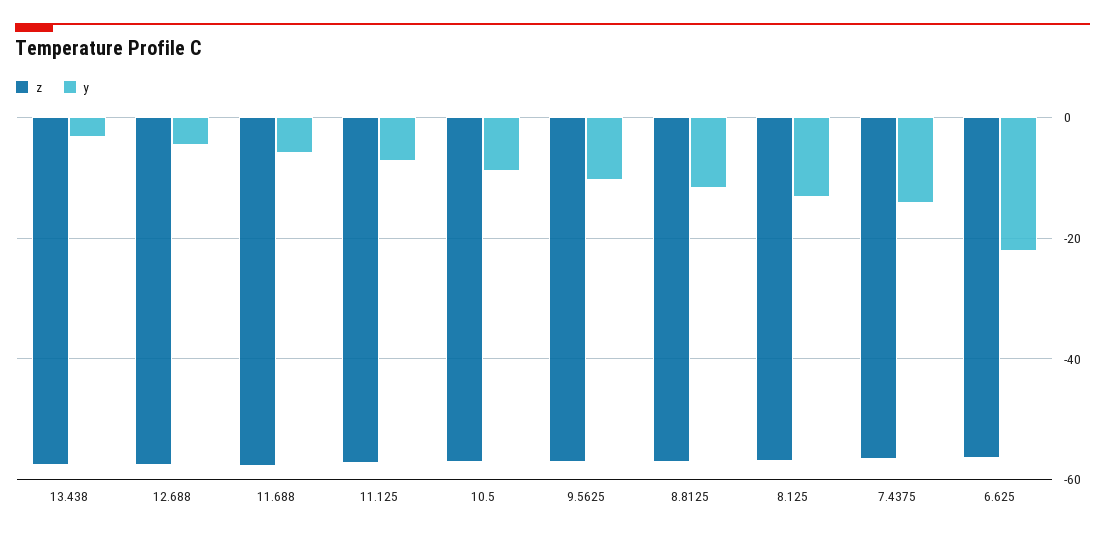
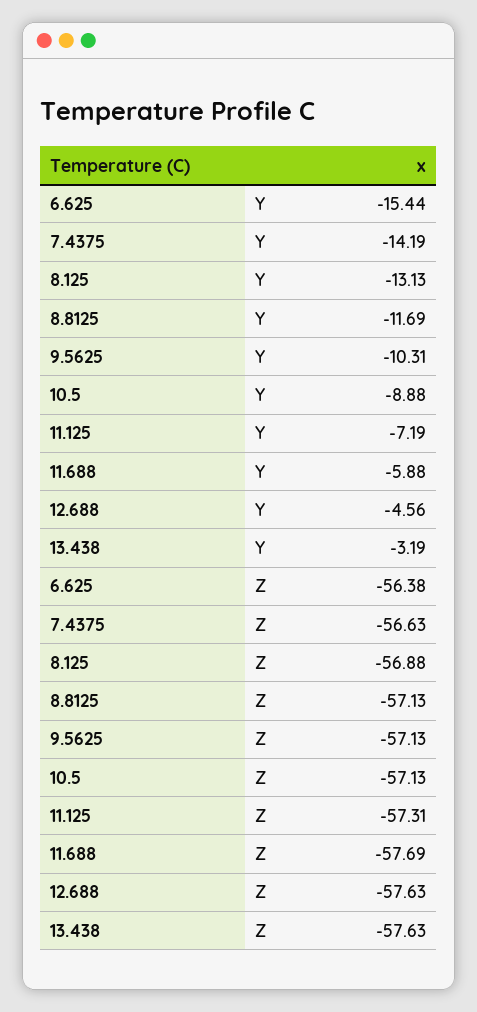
  {
    "z": {
      "13.438": -57.63,
      "12.688": -57.63,
      "11.688": -57.69,
      "11.125": -57.31,
      "10.5": -57.13,
      "9.5625": -57.13,
      "8.8125": -57.13,
      "8.125": -56.88,
      "7.4375": -56.63,
      "6.625": -56.38
    },
    "y": {
      "13.438": -3.19,
      "12.688": -4.56,
      "11.688": -5.88,
      "11.125": -7.19,
      "10.5": -8.88,
      "9.5625": -10.31,
      "8.8125": -11.69,
      "8.125": -13.13,
      "7.4375": -14.19,
-     "6.625": -22
+     "6.625": -15.44
    }
  }

